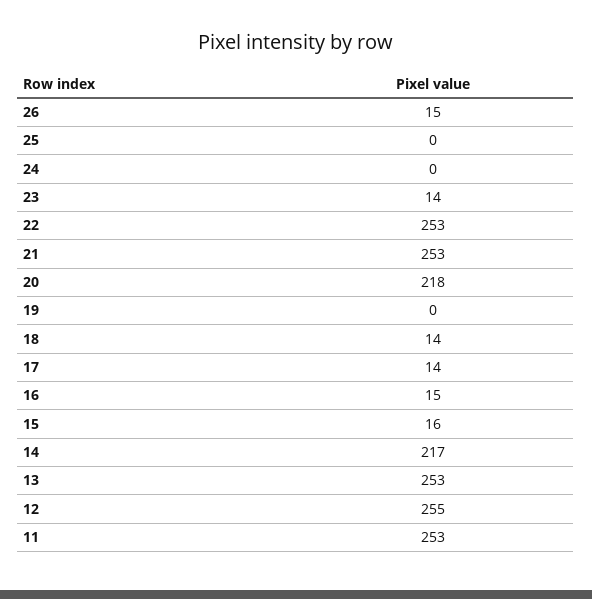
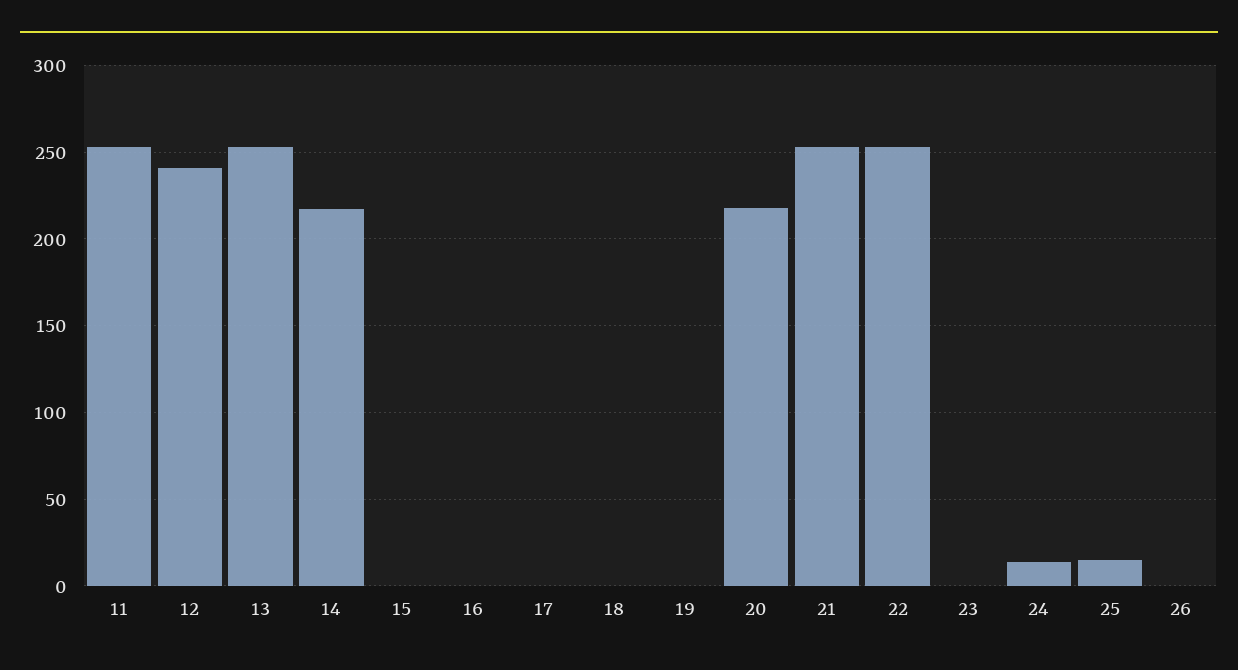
  {
-   "26": 15,
+   "26": 0,
-   "25": 0,
+   "25": 15,
-   "24": 0,
+   "24": 15,
-   "23": 14,
+   "23": 0,
    "22": 253,
    "21": 253,
    "20": 218,
    "19": 0,
-   "18": 14,
+   "18": 0,
-   "17": 14,
+   "17": 0,
-   "16": 15,
+   "16": 0,
-   "15": 16,
+   "15": 0,
    "14": 217,
    "13": 253,
-   "12": 255,
+   "12": 240,
    "11": 253
  }

